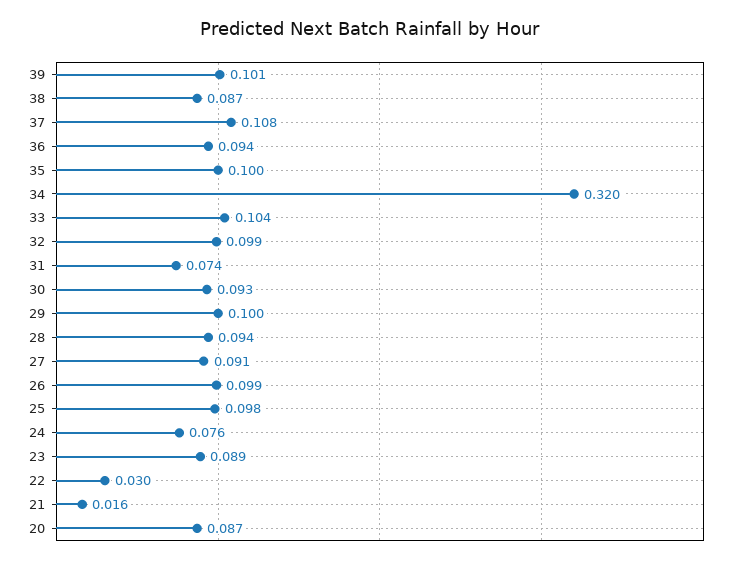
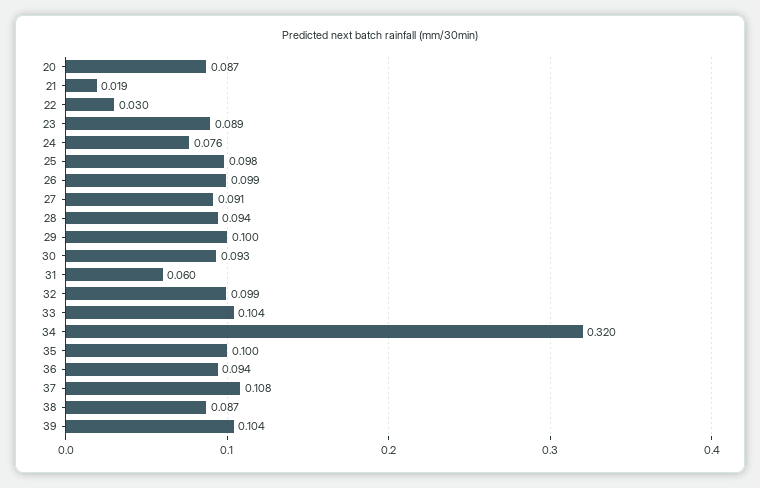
  {
-   "39": 0.101,
+   "39": 0.104,
    "38": 0.087,
    "37": 0.108,
    "36": 0.094,
    "35": 0.1,
    "34": 0.32,
    "33": 0.104,
    "32": 0.099,
-   "31": 0.074,
+   "31": 0.06,
    "30": 0.093,
    "29": 0.1,
    "28": 0.094,
    "27": 0.091,
    "26": 0.099,
    "25": 0.098,
    "24": 0.076,
    "23": 0.089,
    "22": 0.03,
-   "21": 0.016,
+   "21": 0.019,
    "20": 0.087
  }

